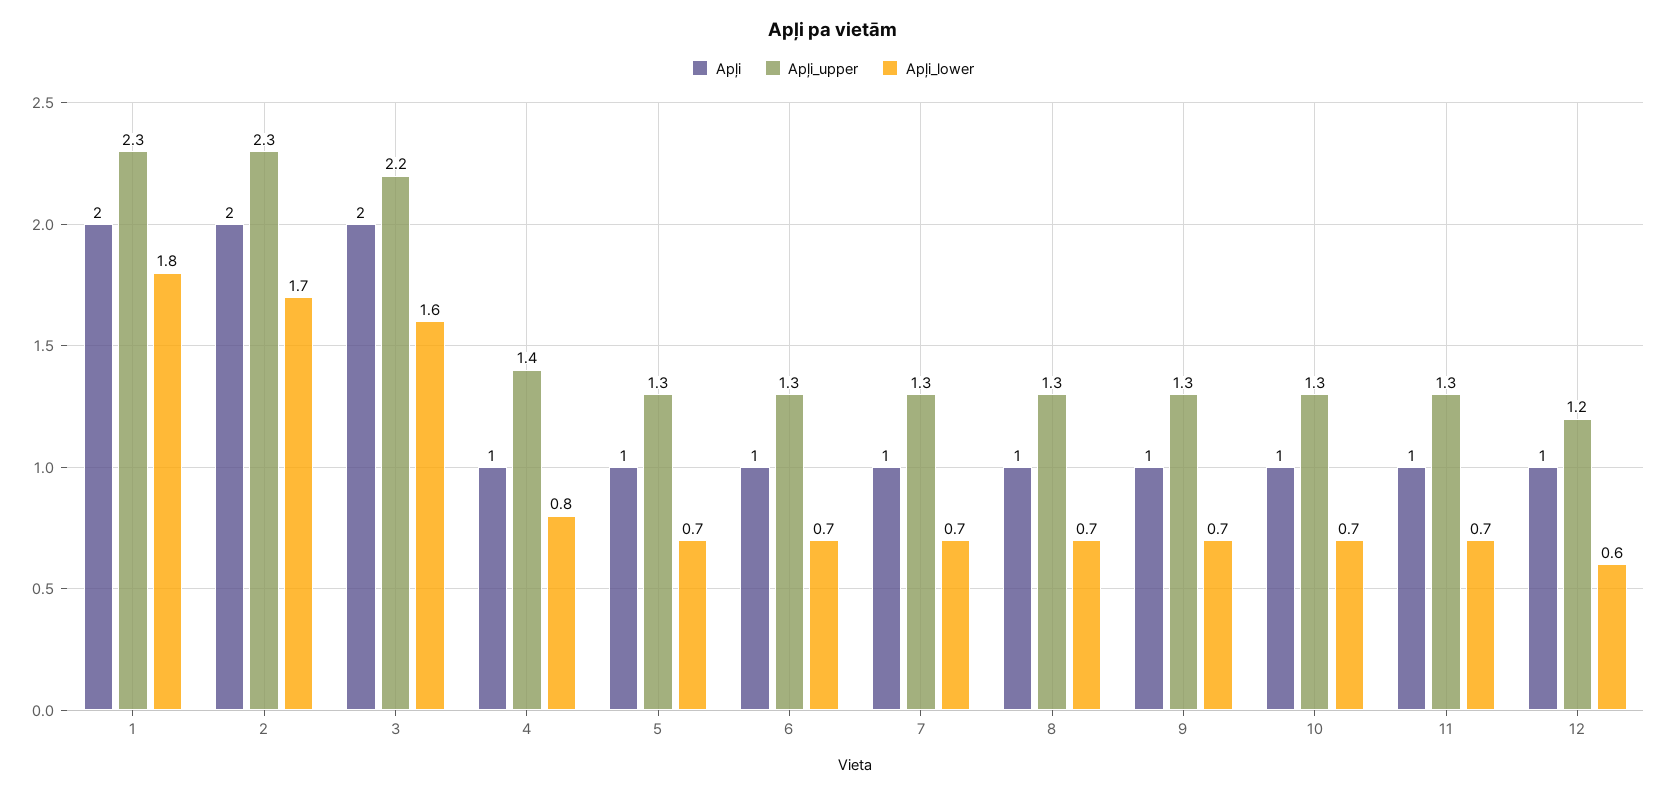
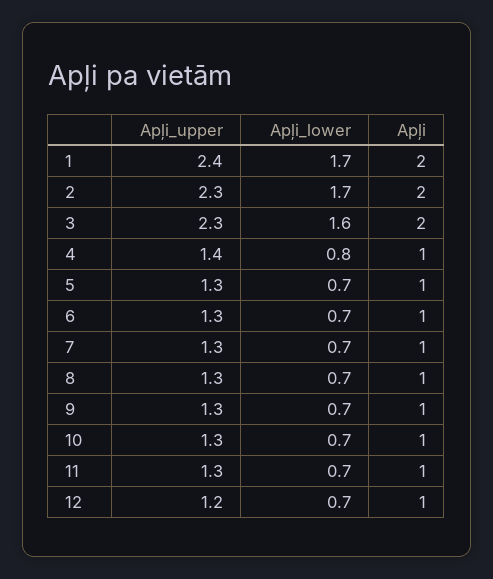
  {
    "Apļi": {
      "1": 2,
      "2": 2,
      "3": 2,
      "4": 1,
      "5": 1,
      "6": 1,
      "7": 1,
      "8": 1,
      "9": 1,
      "10": 1,
      "11": 1,
      "12": 1
    },
    "Apļi_upper": {
-     "1": 2.3,
+     "1": 2.4,
      "2": 2.3,
-     "3": 2.2,
+     "3": 2.3,
      "4": 1.4,
      "5": 1.3,
      "6": 1.3,
      "7": 1.3,
      "8": 1.3,
      "9": 1.3,
      "10": 1.3,
      "11": 1.3,
      "12": 1.2
    },
    "Apļi_lower": {
-     "1": 1.8,
+     "1": 1.7,
      "2": 1.7,
      "3": 1.6,
      "4": 0.8,
      "5": 0.7,
      "6": 0.7,
      "7": 0.7,
      "8": 0.7,
      "9": 0.7,
      "10": 0.7,
      "11": 0.7,
-     "12": 0.6
+     "12": 0.7
    }
  }

